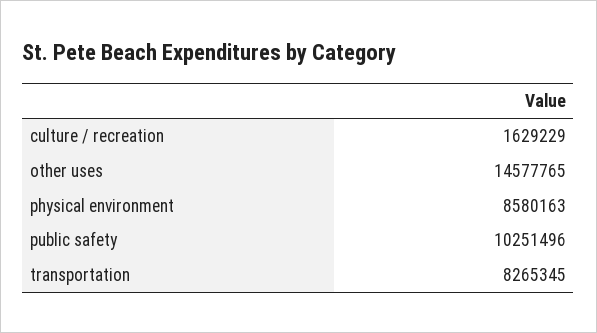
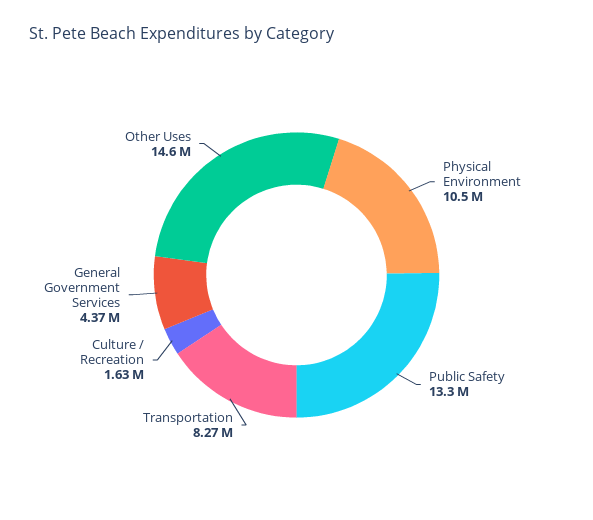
  {
    "culture / recreation": 1629229,
    "other uses": 14577765,
-   "physical environment": 8580163,
+   "physical environment": 10500000,
-   "public safety": 10251496,
+   "public safety": 13300000,
-   "transportation": 8265345
+   "transportation": 8265345,
+   "General Government Services": 4370000
  }

